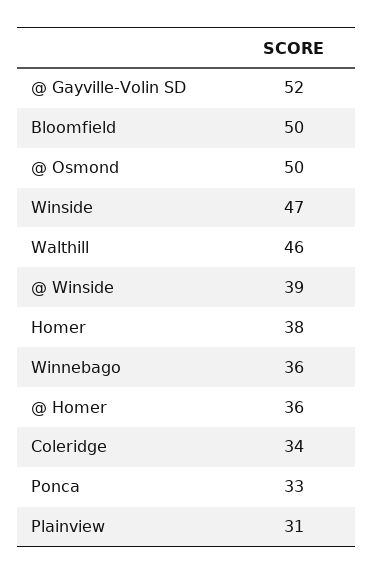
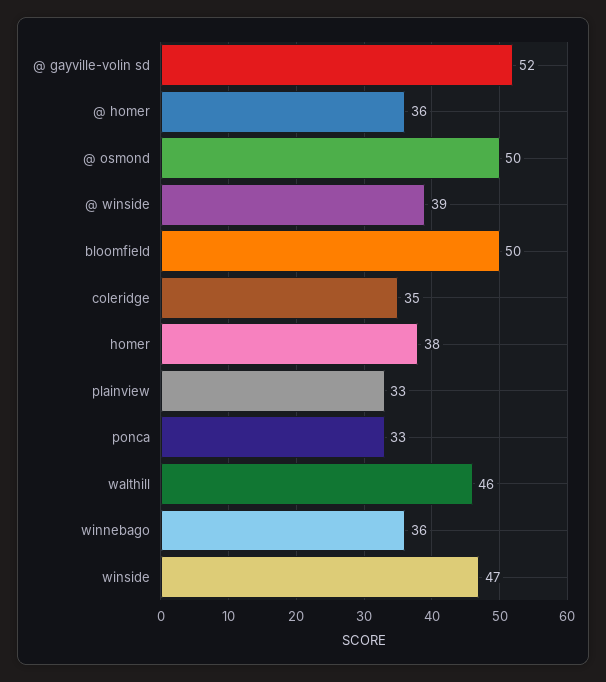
  {
    "@ Gayville-Volin SD": 52,
    "Bloomfield": 50,
    "@ Osmond": 50,
    "Winside": 47,
    "Walthill": 46,
    "@ Winside": 39,
    "Homer": 38,
    "Winnebago": 36,
    "@ Homer": 36,
-   "Coleridge": 34,
+   "Coleridge": 35,
    "Ponca": 33,
-   "Plainview": 31
+   "Plainview": 33
  }

